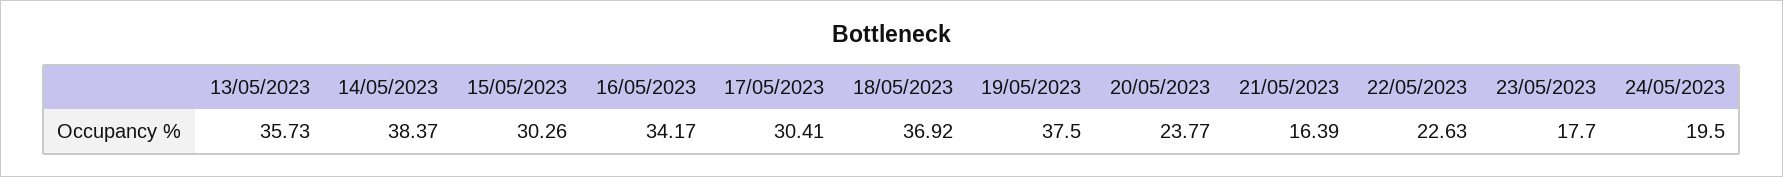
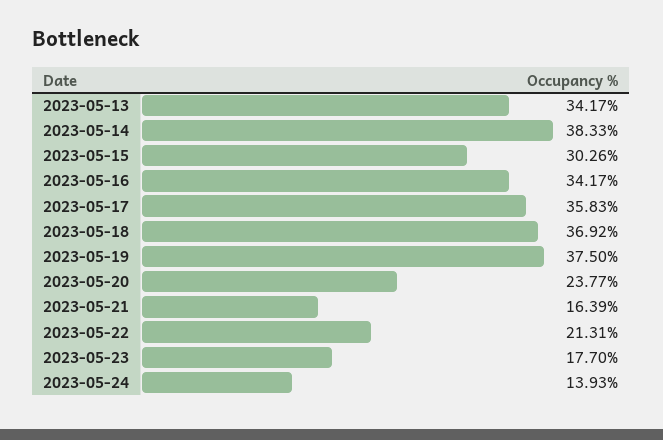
  {
-   "13/05/2023": 35.73,
+   "13/05/2023": 34.17,
-   "14/05/2023": 38.37,
+   "14/05/2023": 38.33,
    "15/05/2023": 30.26,
    "16/05/2023": 34.17,
-   "17/05/2023": 30.41,
+   "17/05/2023": 35.83,
    "18/05/2023": 36.92,
    "19/05/2023": 37.5,
    "20/05/2023": 23.77,
    "21/05/2023": 16.39,
-   "22/05/2023": 22.63,
+   "22/05/2023": 21.31,
    "23/05/2023": 17.7,
-   "24/05/2023": 19.5
+   "24/05/2023": 13.93
  }

